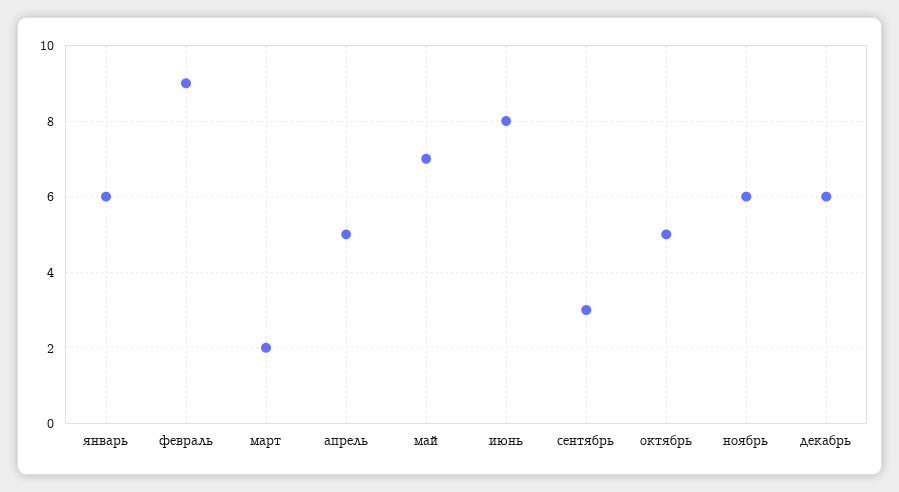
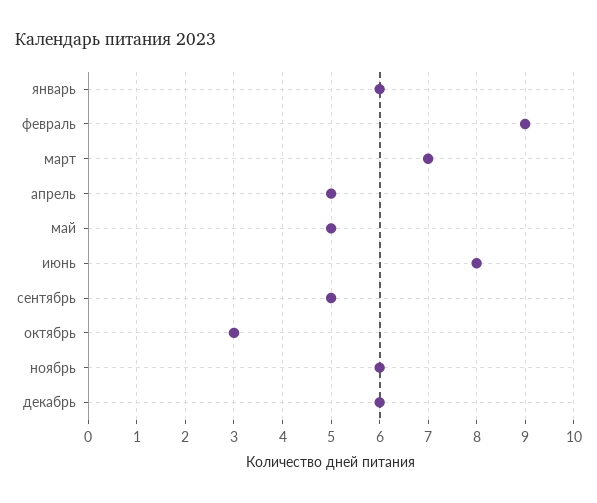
  {
    "январь": 6,
    "февраль": 9,
-   "март": 2,
+   "март": 7,
    "апрель": 5,
-   "май": 7,
+   "май": 5,
    "июнь": 8,
-   "сентябрь": 3,
+   "сентябрь": 5,
-   "октябрь": 5,
+   "октябрь": 3,
    "ноябрь": 6,
    "декабрь": 6
  }

